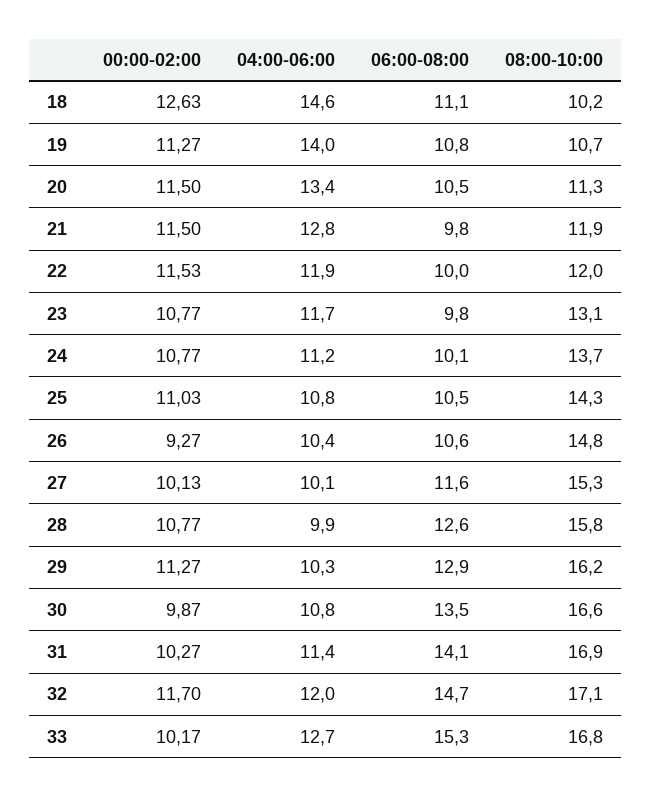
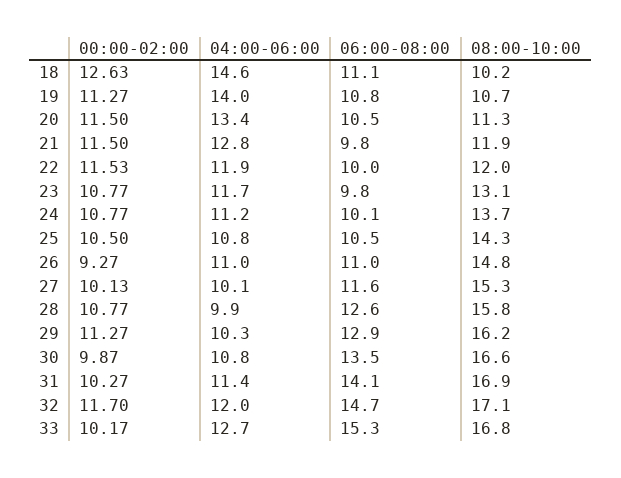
  {
    "00:00-02:00": {
      "18": 12.63,
      "19": 11.27,
      "20": 11.5,
      "21": 11.5,
      "22": 11.53,
      "23": 10.77,
      "24": 10.77,
-     "25": 11.03,
+     "25": 10.5,
      "26": 9.27,
      "27": 10.13,
      "28": 10.77,
      "29": 11.27,
      "30": 9.87,
      "31": 10.27,
      "32": 11.7,
      "33": 10.17
    },
    "04:00-06:00": {
      "18": 14.6,
      "19": 14,
      "20": 13.4,
      "21": 12.8,
      "22": 11.9,
      "23": 11.7,
      "24": 11.2,
      "25": 10.8,
-     "26": 10.4,
+     "26": 11,
      "27": 10.1,
      "28": 9.9,
      "29": 10.3,
      "30": 10.8,
      "31": 11.4,
      "32": 12,
      "33": 12.7
    },
    "06:00-08:00": {
      "18": 11.1,
      "19": 10.8,
      "20": 10.5,
      "21": 9.8,
      "22": 10,
      "23": 9.8,
      "24": 10.1,
      "25": 10.5,
-     "26": 10.6,
+     "26": 11,
      "27": 11.6,
      "28": 12.6,
      "29": 12.9,
      "30": 13.5,
      "31": 14.1,
      "32": 14.7,
      "33": 15.3
    },
    "08:00-10:00": {
      "18": 10.2,
      "19": 10.7,
      "20": 11.3,
      "21": 11.9,
      "22": 12,
      "23": 13.1,
      "24": 13.7,
      "25": 14.3,
      "26": 14.8,
      "27": 15.3,
      "28": 15.8,
      "29": 16.2,
      "30": 16.6,
      "31": 16.9,
      "32": 17.1,
      "33": 16.8
    }
  }

